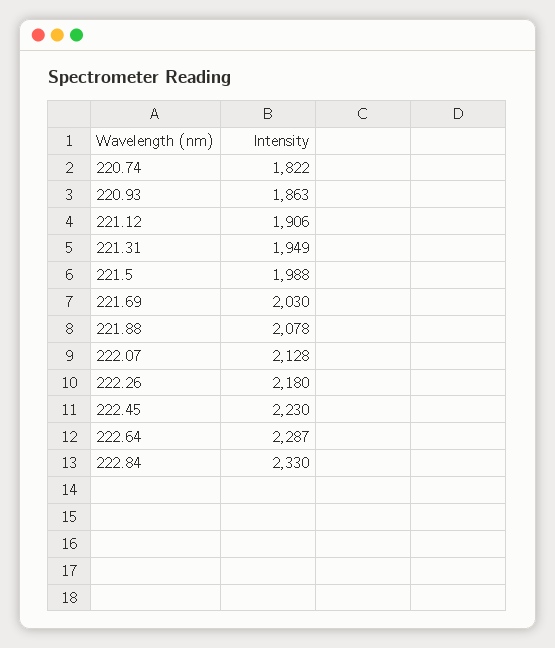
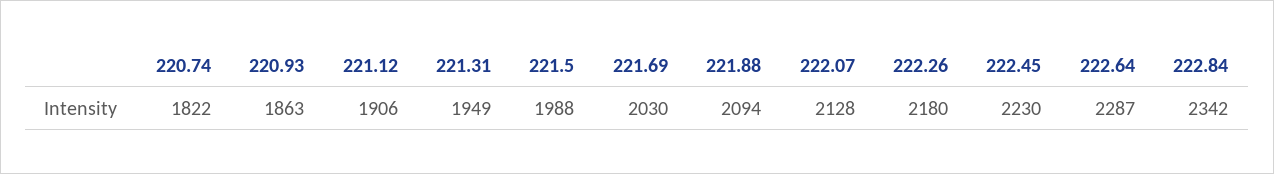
  {
    "220.74": 1822,
    "220.93": 1863,
    "221.12": 1906,
    "221.31": 1949,
    "221.5": 1988,
    "221.69": 2030,
-   "221.88": 2078,
+   "221.88": 2094,
    "222.07": 2128,
    "222.26": 2180,
    "222.45": 2230,
    "222.64": 2287,
-   "222.84": 2330
+   "222.84": 2342
  }

